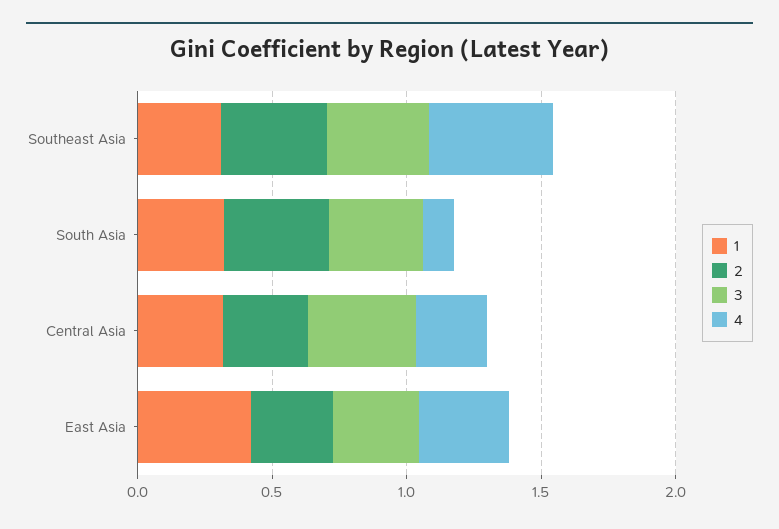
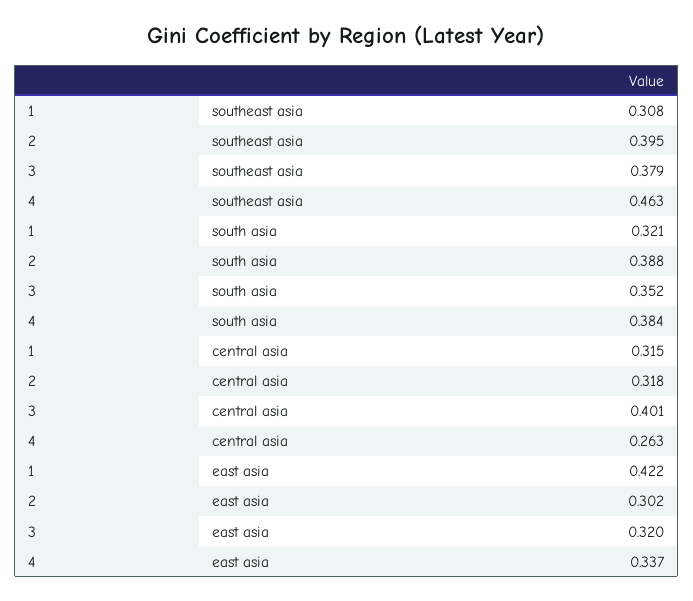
  {
    "1": {
      "Southeast Asia": 0.308,
      "South Asia": 0.321,
      "Central Asia": 0.315,
      "East Asia": 0.422
    },
    "2": {
      "Southeast Asia": 0.395,
      "South Asia": 0.388,
      "Central Asia": 0.318,
      "East Asia": 0.302
    },
    "3": {
      "Southeast Asia": 0.379,
      "South Asia": 0.352,
      "Central Asia": 0.401,
      "East Asia": 0.32
    },
    "4": {
      "Southeast Asia": 0.463,
-     "South Asia": 0.1,
+     "South Asia": 0.384,
      "Central Asia": 0.263,
      "East Asia": 0.337
    }
  }

